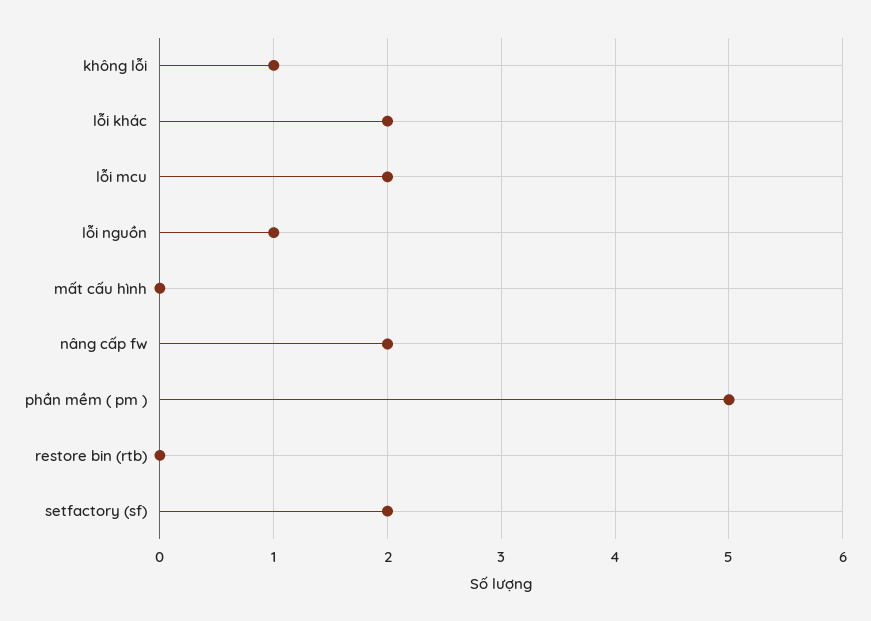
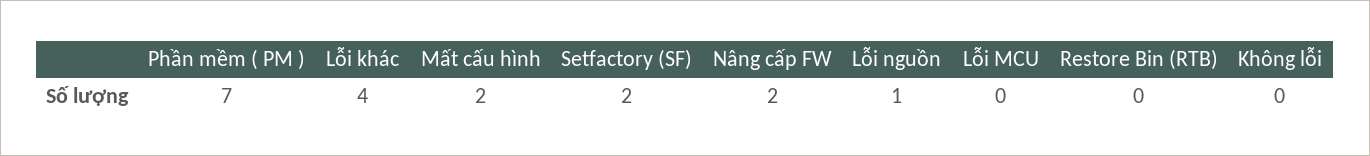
  {
-   "không lỗi": 1,
+   "không lỗi": 0,
-   "lỗi khác": 2,
+   "lỗi khác": 4,
-   "lỗi mcu": 2,
+   "lỗi mcu": 0,
    "lỗi nguồn": 1,
-   "mất cấu hình": 0,
+   "mất cấu hình": 2,
    "nâng cấp fw": 2,
-   "phần mềm ( pm )": 5,
+   "phần mềm ( pm )": 7,
    "restore bin (rtb)": 0,
    "setfactory (sf)": 2
  }

